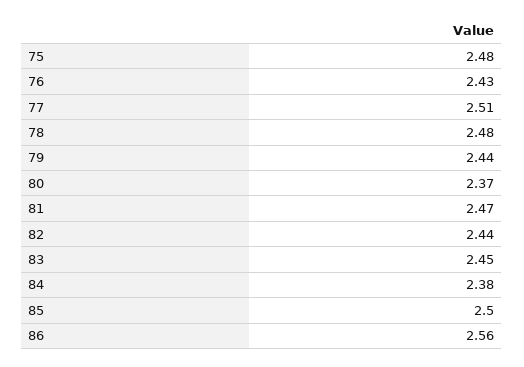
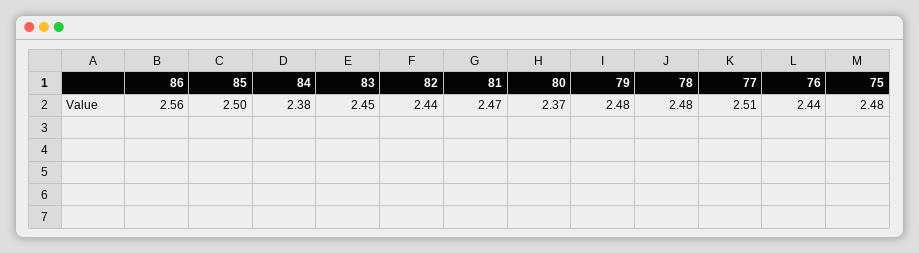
  {
    "75": 2.48,
-   "76": 2.43,
+   "76": 2.44,
    "77": 2.51,
    "78": 2.48,
-   "79": 2.44,
+   "79": 2.48,
    "80": 2.37,
    "81": 2.47,
    "82": 2.44,
    "83": 2.45,
    "84": 2.38,
    "85": 2.5,
    "86": 2.56
  }

